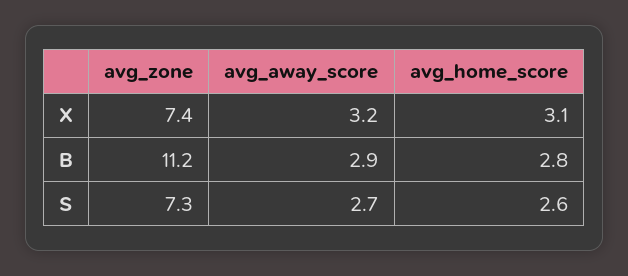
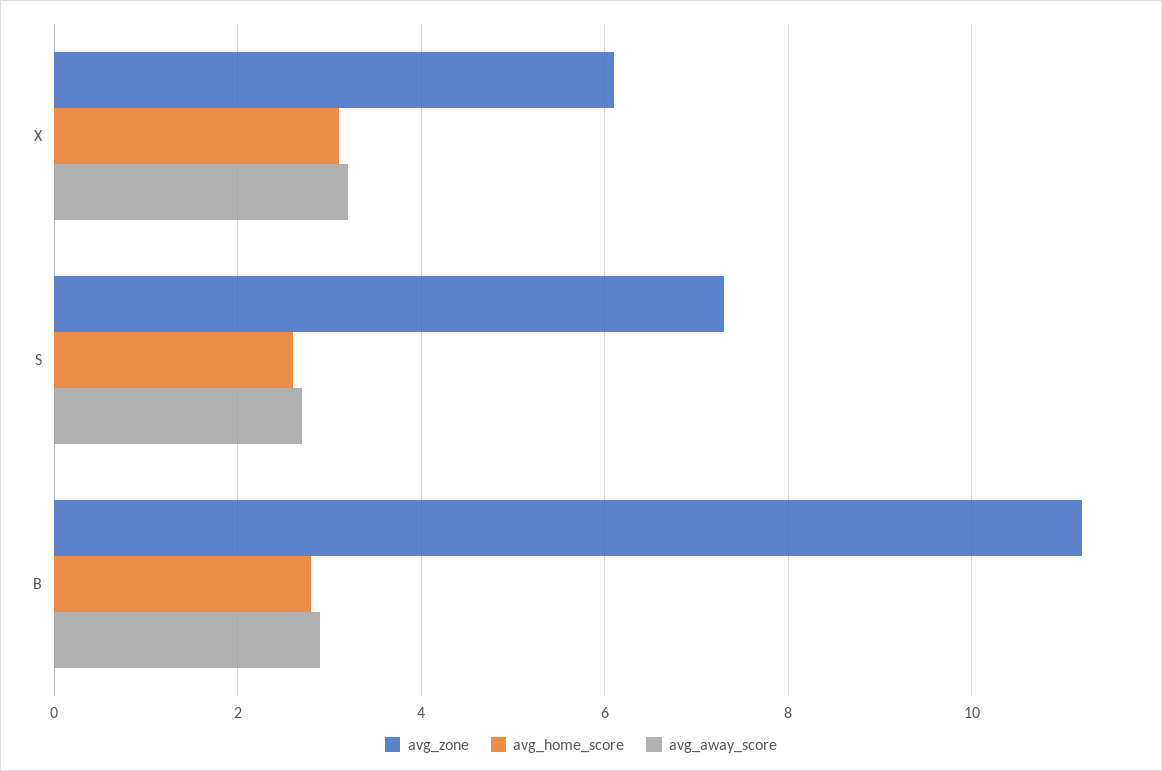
  {
    "avg_zone": {
-     "X": 7.4,
+     "X": 6,
      "B": 11.2,
      "S": 7.3
    },
    "avg_away_score": {
      "X": 3.2,
      "B": 2.9,
      "S": 2.7
    },
    "avg_home_score": {
      "X": 3.1,
      "B": 2.8,
      "S": 2.6
    }
  }

